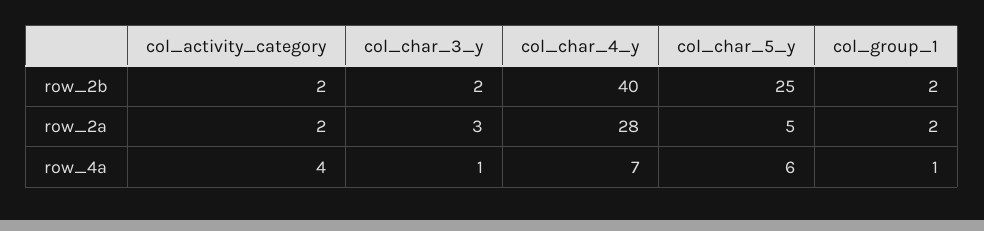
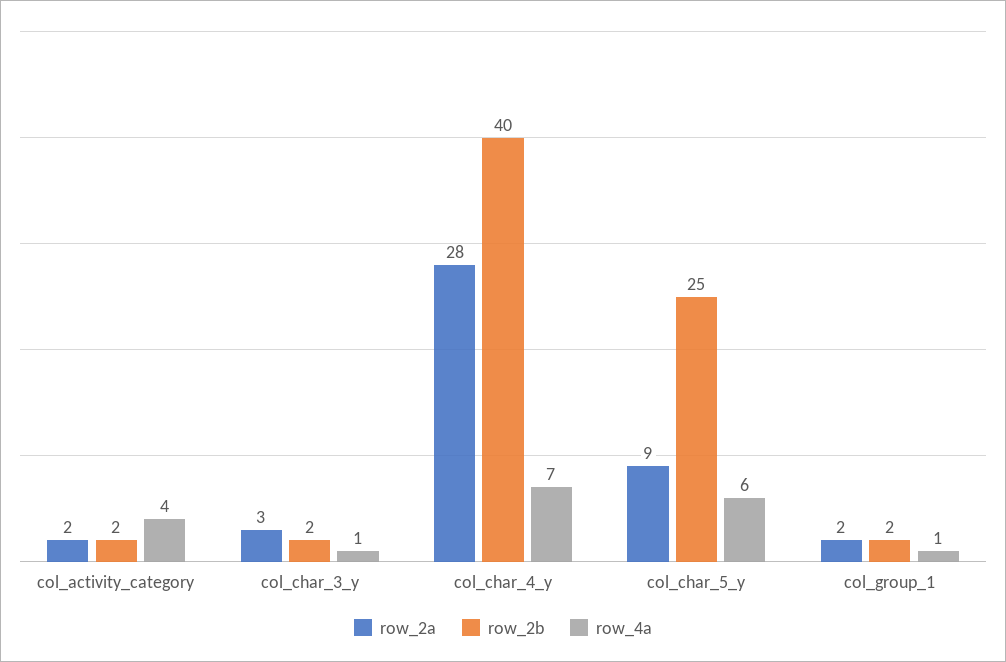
  {
    "row_2b": {
      "col_activity_category": 2,
      "col_char_3_y": 2,
      "col_char_4_y": 40,
      "col_char_5_y": 25,
      "col_group_1": 2
    },
    "row_2a": {
      "col_activity_category": 2,
      "col_char_3_y": 3,
      "col_char_4_y": 28,
-     "col_char_5_y": 5,
+     "col_char_5_y": 9,
      "col_group_1": 2
    },
    "row_4a": {
      "col_activity_category": 4,
      "col_char_3_y": 1,
      "col_char_4_y": 7,
      "col_char_5_y": 6,
      "col_group_1": 1
    }
  }

